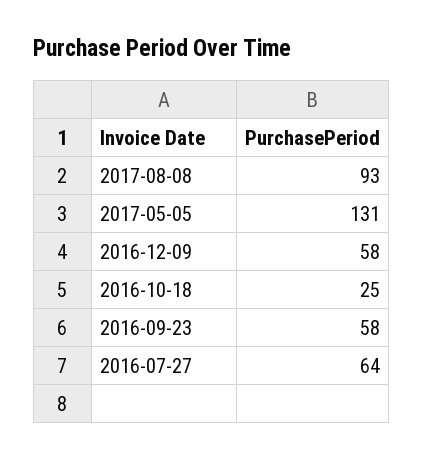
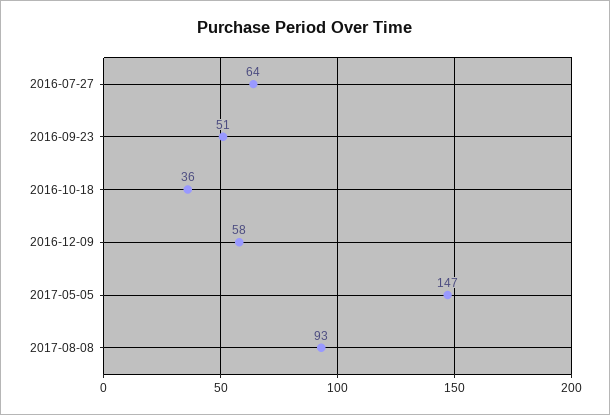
  {
    "2017-08-08": 93,
-   "2017-05-05": 131,
+   "2017-05-05": 147,
    "2016-12-09": 58,
-   "2016-10-18": 25,
+   "2016-10-18": 36,
-   "2016-09-23": 58,
+   "2016-09-23": 51,
    "2016-07-27": 64
  }

